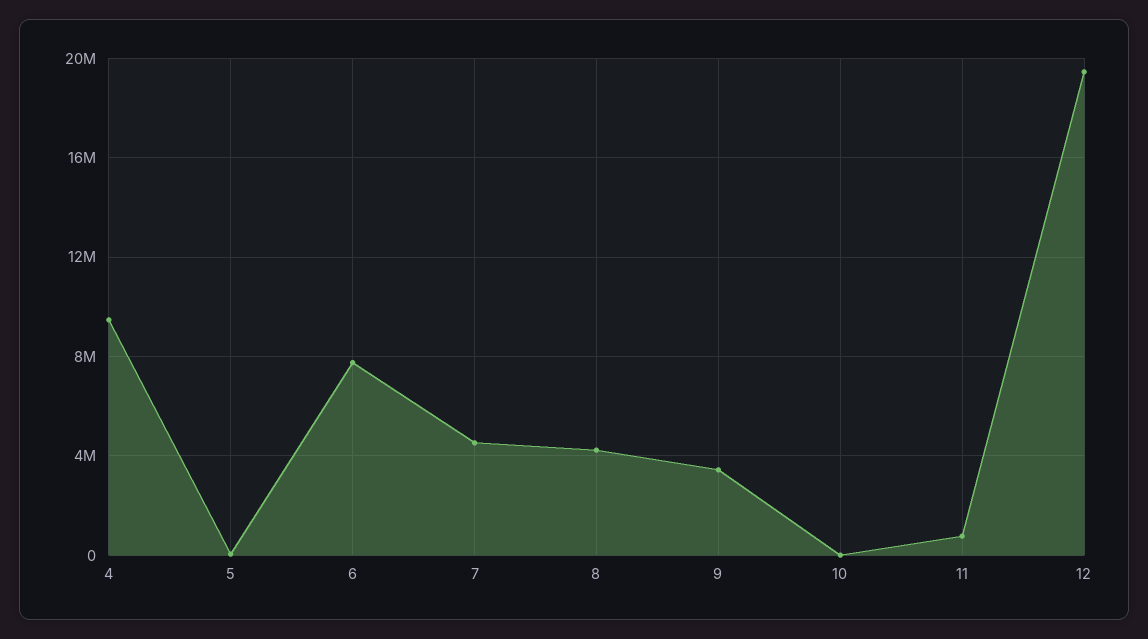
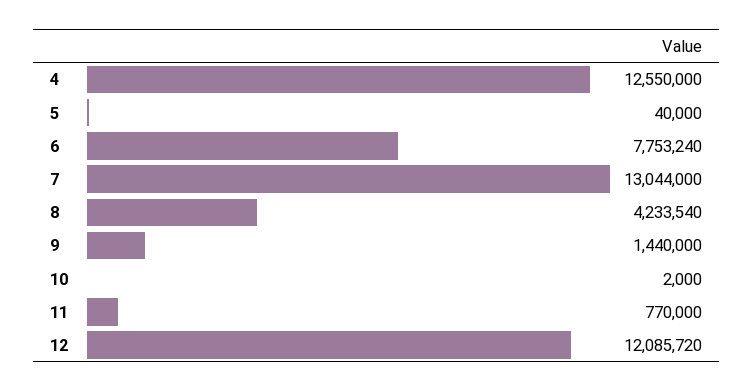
  {
-   "4": 9500000,
+   "4": 12550000,
    "5": 40000,
    "6": 7753240,
-   "7": 4500000,
+   "7": 13044000,
    "8": 4233540,
-   "9": 3500000,
+   "9": 1440000,
    "10": 2000,
    "11": 770000,
-   "12": 19500000
+   "12": 12085720
  }

